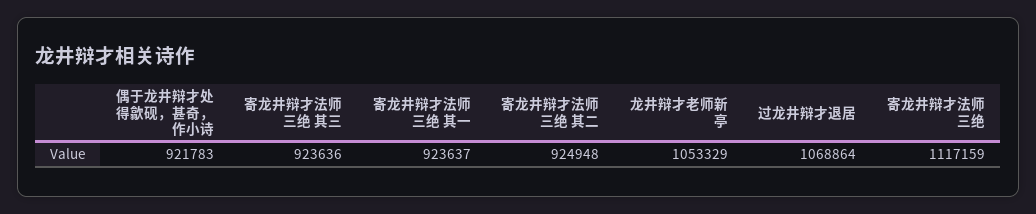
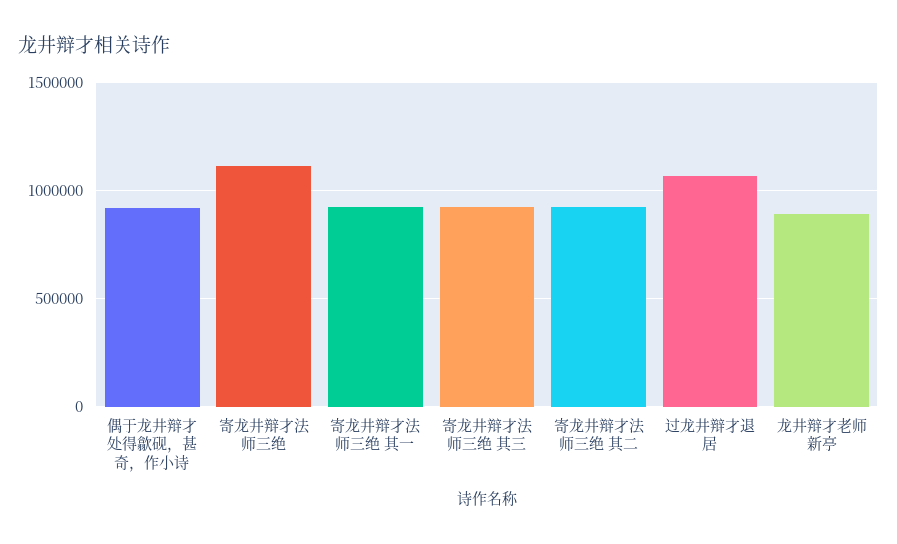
  {
    "偶于龙井辩才处得歙砚，甚奇，作小诗": 921783,
    "寄龙井辩才法师三绝 其三": 923636,
    "寄龙井辩才法师三绝 其一": 923637,
    "寄龙井辩才法师三绝 其二": 924948,
-   "龙井辩才老师新亭": 1053329,
+   "龙井辩才老师新亭": 900000,
    "过龙井辩才退居": 1068864,
    "寄龙井辩才法师三绝": 1117159
  }

